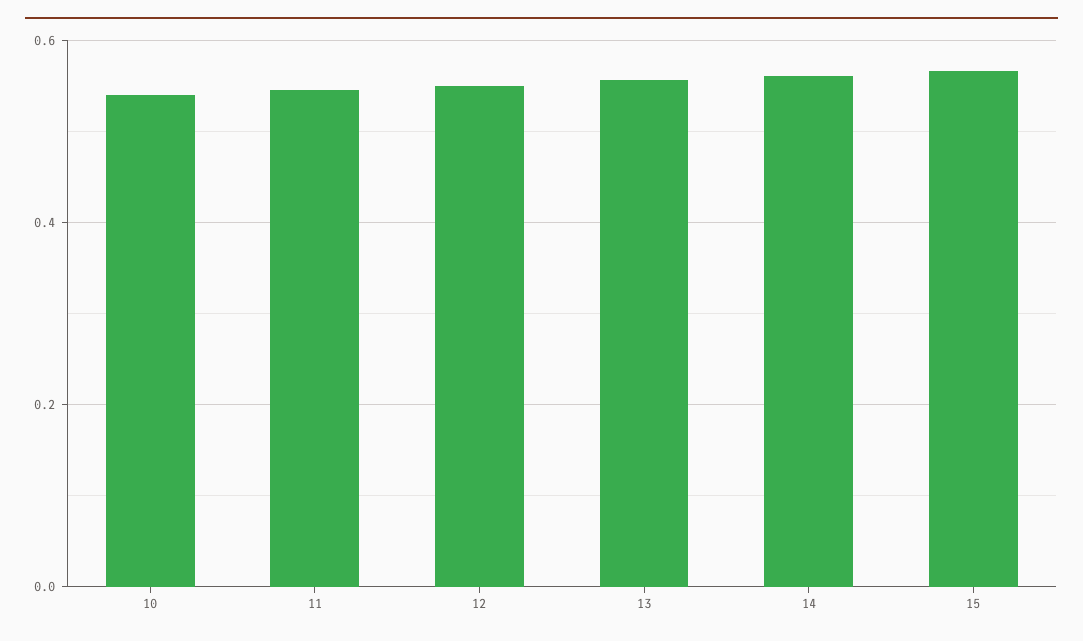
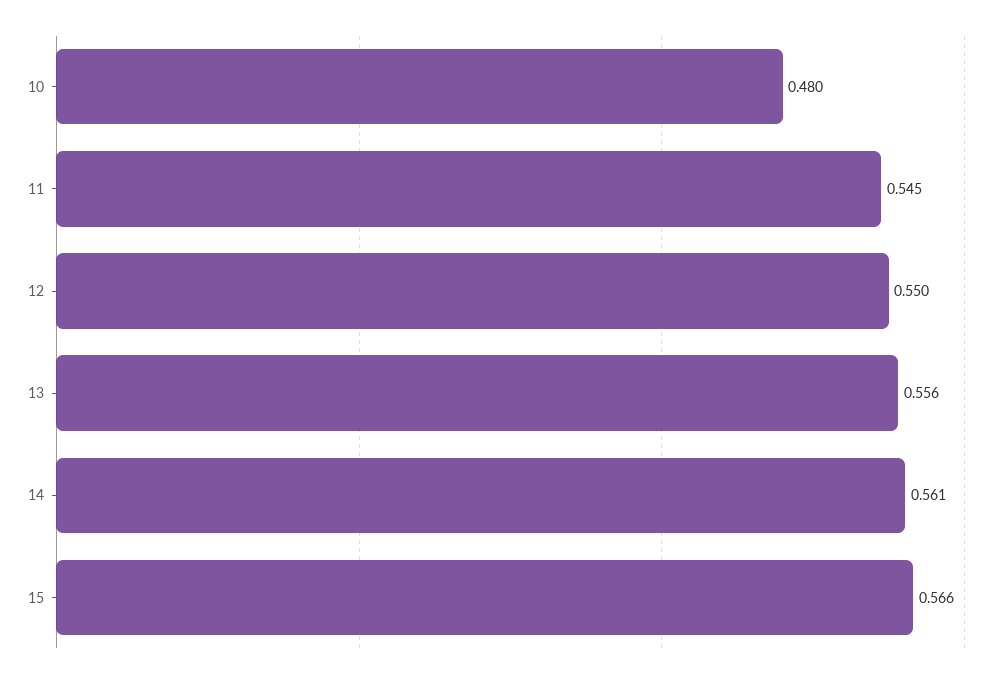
  {
-   "10": 0.54,
+   "10": 0.48,
    "11": 0.545,
    "12": 0.55,
    "13": 0.556,
    "14": 0.561,
    "15": 0.566
  }

